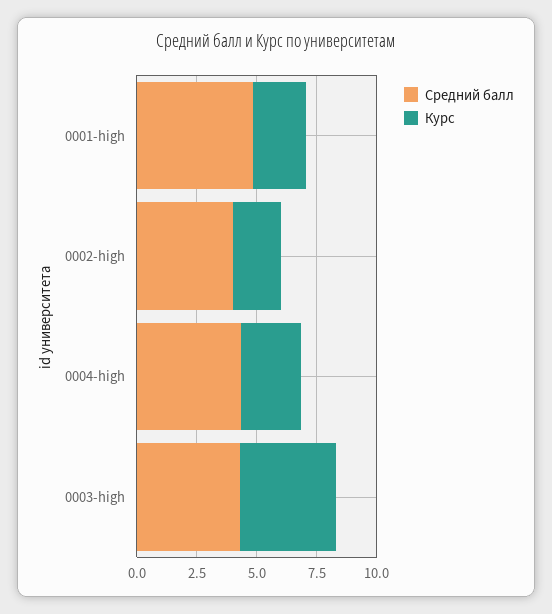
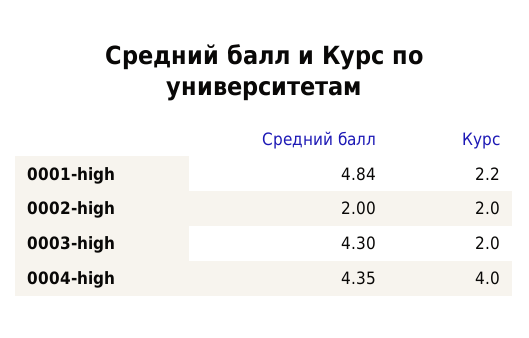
  {
    "Средний балл": {
      "0001-high": 4.84,
-     "0002-high": 4,
+     "0002-high": 2,
      "0004-high": 4.35,
      "0003-high": 4.3
    },
    "Курс": {
      "0001-high": 2.2,
      "0002-high": 2,
-     "0004-high": 2.5,
+     "0004-high": 4,
-     "0003-high": 4
+     "0003-high": 2
    }
  }

